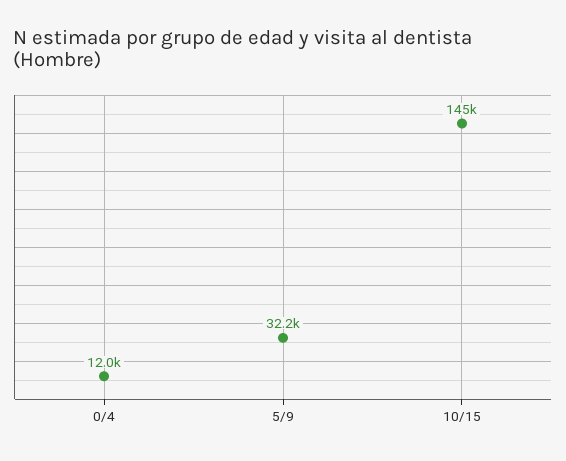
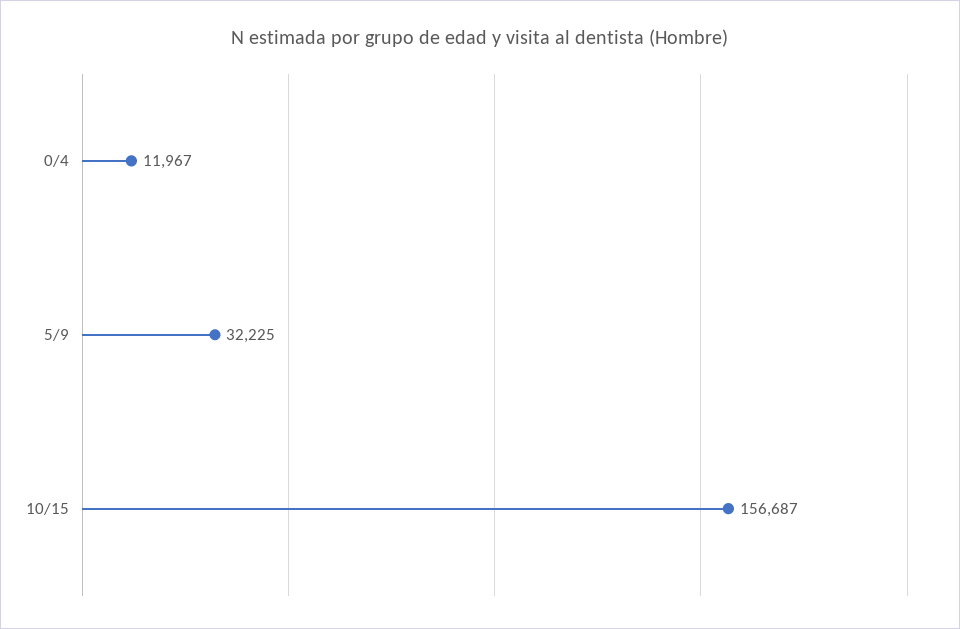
  {
    "0/4": 11967,
    "5/9": 32225,
-   "10/15": 145000
+   "10/15": 156687
  }

